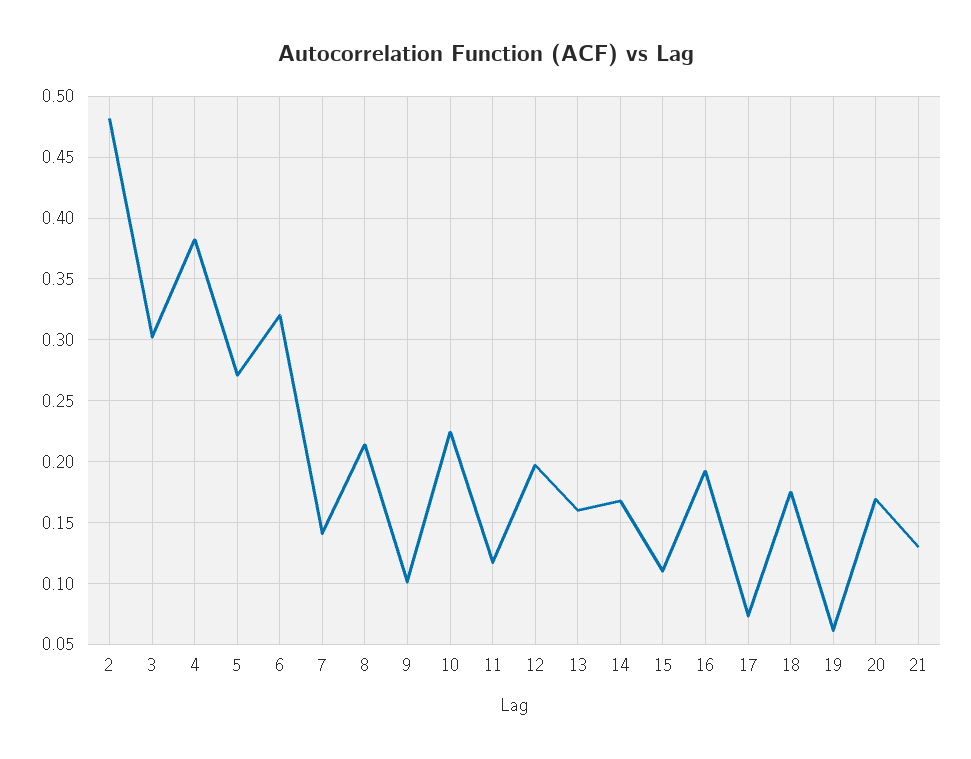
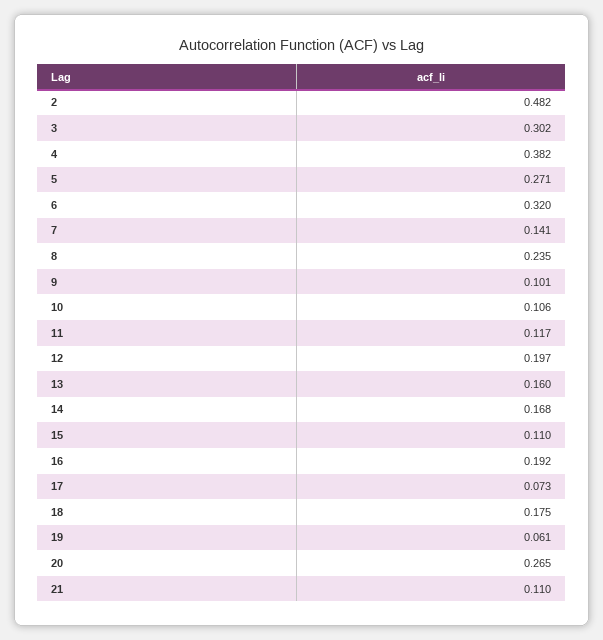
  {
    "2": 0.482,
    "3": 0.302,
    "4": 0.382,
    "5": 0.271,
    "6": 0.32,
    "7": 0.141,
-   "8": 0.215,
+   "8": 0.235,
    "9": 0.101,
-   "10": 0.225,
+   "10": 0.106,
    "11": 0.117,
    "12": 0.197,
    "13": 0.16,
    "14": 0.168,
    "15": 0.11,
    "16": 0.192,
    "17": 0.073,
    "18": 0.175,
    "19": 0.061,
-   "20": 0.17,
+   "20": 0.265,
-   "21": 0.13
+   "21": 0.11
  }

